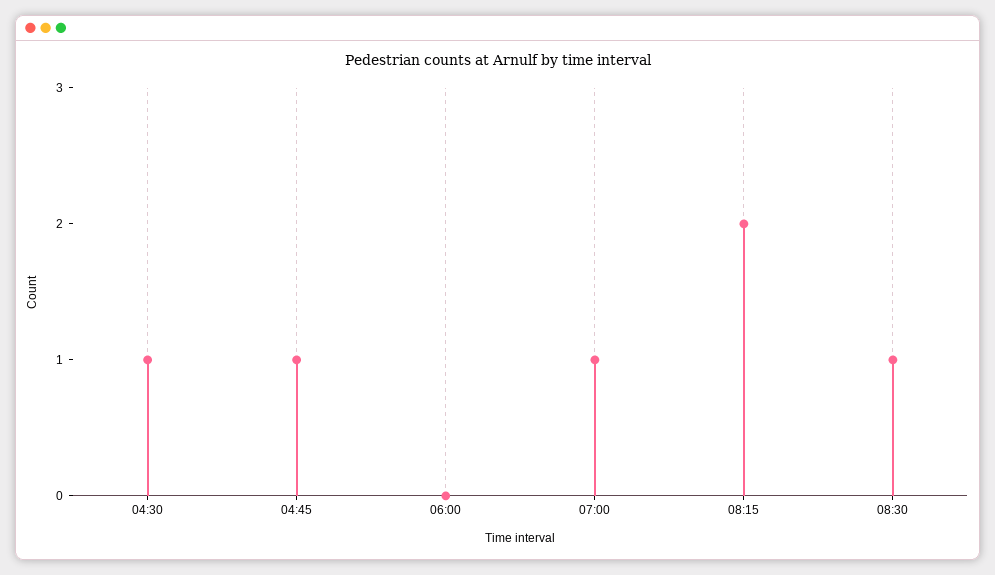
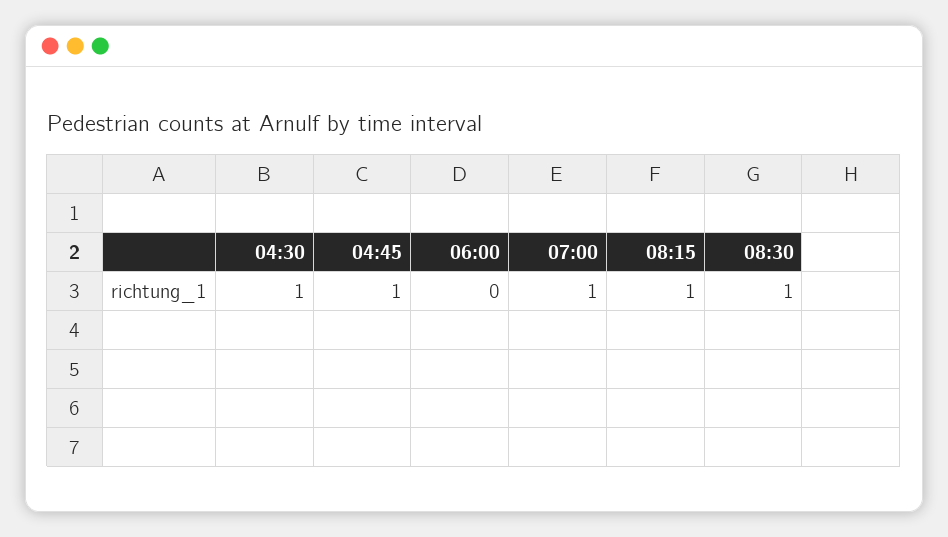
  {
    "04:30": 1,
    "04:45": 1,
    "06:00": 0,
    "07:00": 1,
-   "08:15": 2,
+   "08:15": 1,
    "08:30": 1
  }

